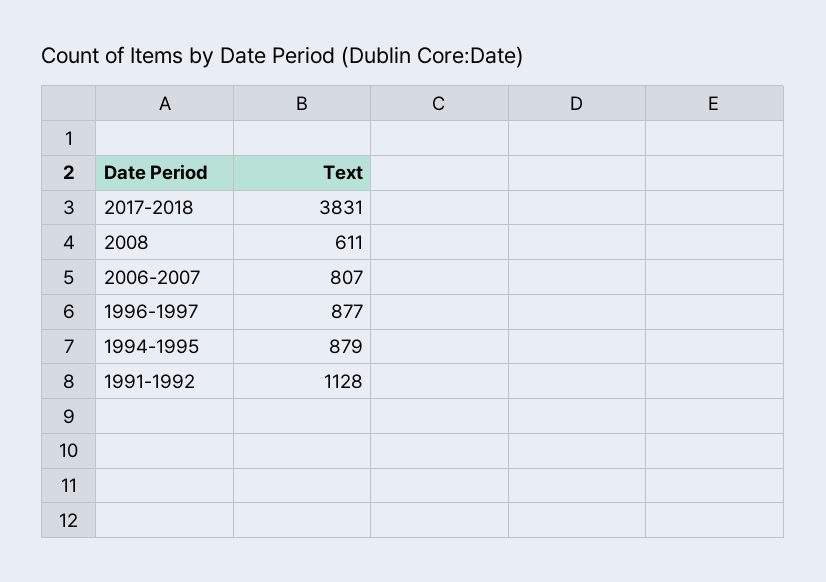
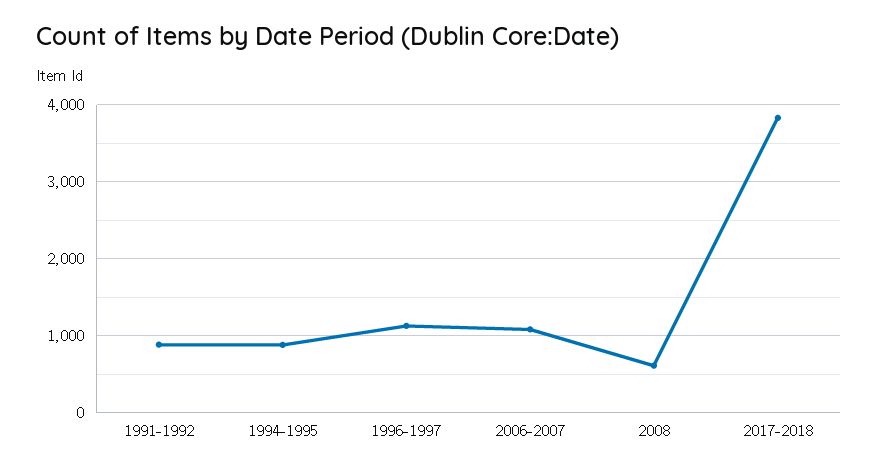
  {
    "2017-2018": 3831,
    "2008": 611,
-   "2006-2007": 807,
+   "2006-2007": 1100,
-   "1996-1997": 877,
+   "1996-1997": 1100,
    "1994-1995": 879,
-   "1991-1992": 1128
+   "1991-1992": 900
  }

